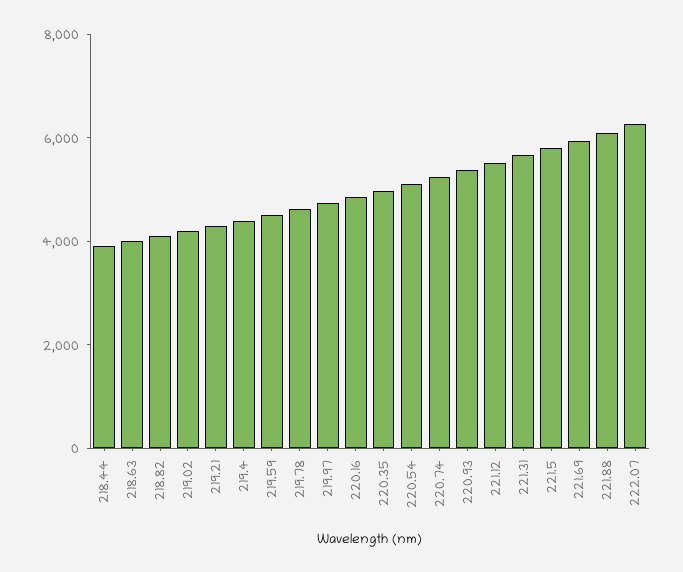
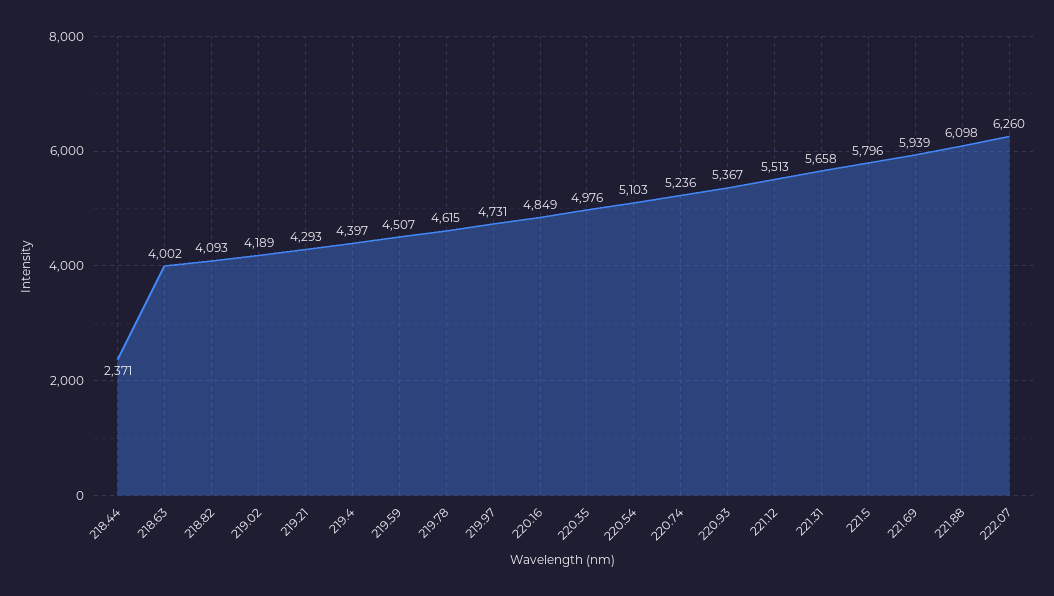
  {
-   "218.44": 4000,
+   "218.44": 2371,
    "218.63": 4002,
    "218.82": 4093,
    "219.02": 4189,
    "219.21": 4293,
    "219.4": 4397,
    "219.59": 4507,
    "219.78": 4615,
    "219.97": 4731,
    "220.16": 4849,
    "220.35": 4976,
    "220.54": 5103,
    "220.74": 5236,
    "220.93": 5367,
    "221.12": 5513,
    "221.31": 5658,
    "221.5": 5796,
    "221.69": 5939,
    "221.88": 6098,
    "222.07": 6260
  }

